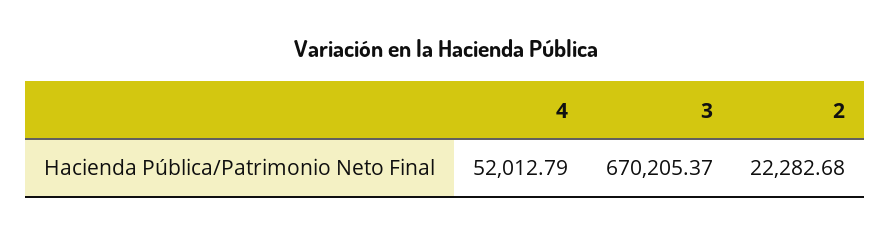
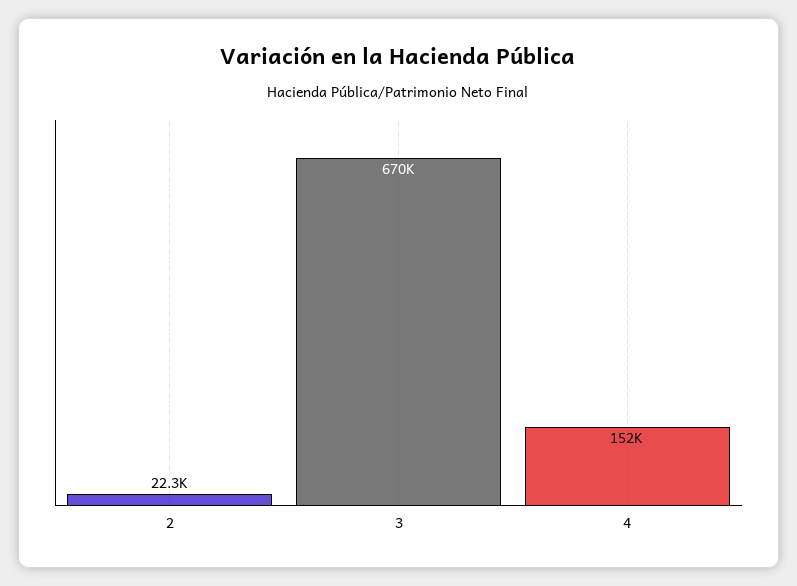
  {
-   "4": 52012.79,
+   "4": 152000,
    "3": 670205.37,
    "2": 22282.68
  }

